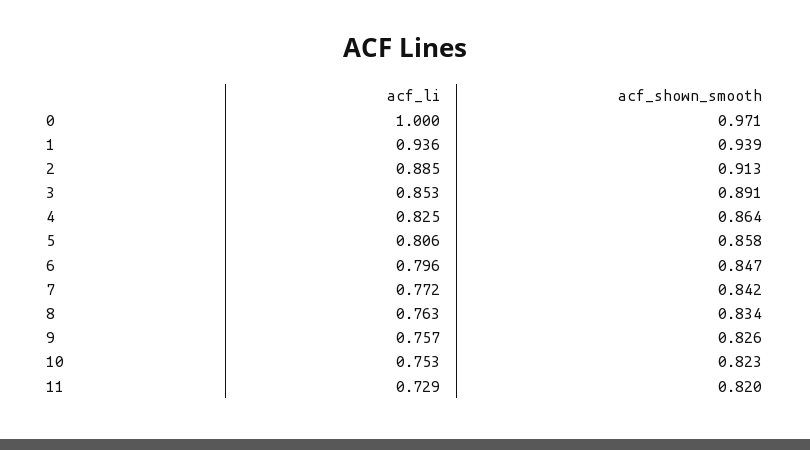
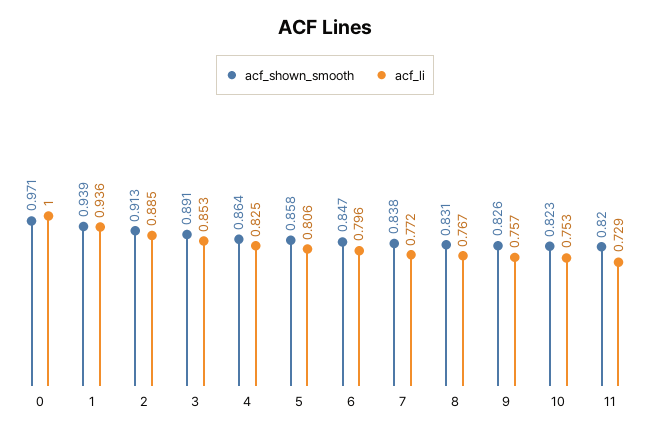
  {
    "acf_li": {
      "0": 1,
      "1": 0.936,
      "2": 0.885,
      "3": 0.853,
      "4": 0.825,
      "5": 0.806,
      "6": 0.796,
      "7": 0.772,
-     "8": 0.763,
+     "8": 0.767,
      "9": 0.757,
      "10": 0.753,
      "11": 0.729
    },
    "acf_shown_smooth": {
      "0": 0.971,
      "1": 0.939,
      "2": 0.913,
      "3": 0.891,
      "4": 0.864,
      "5": 0.858,
      "6": 0.847,
-     "7": 0.842,
+     "7": 0.838,
-     "8": 0.834,
+     "8": 0.831,
      "9": 0.826,
      "10": 0.823,
      "11": 0.82
    }
  }

